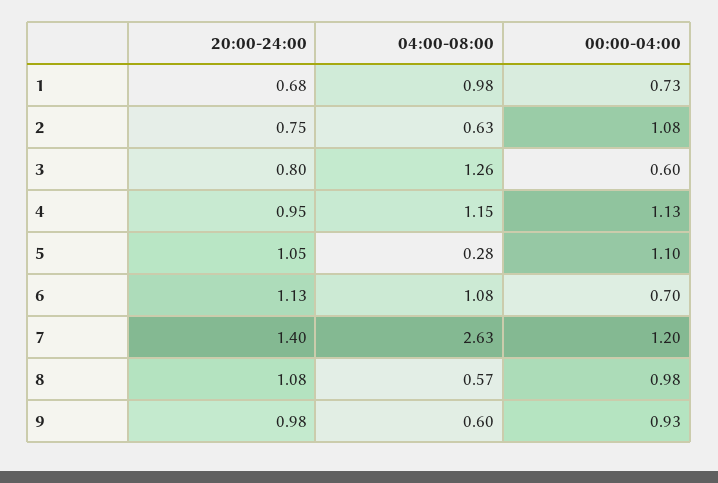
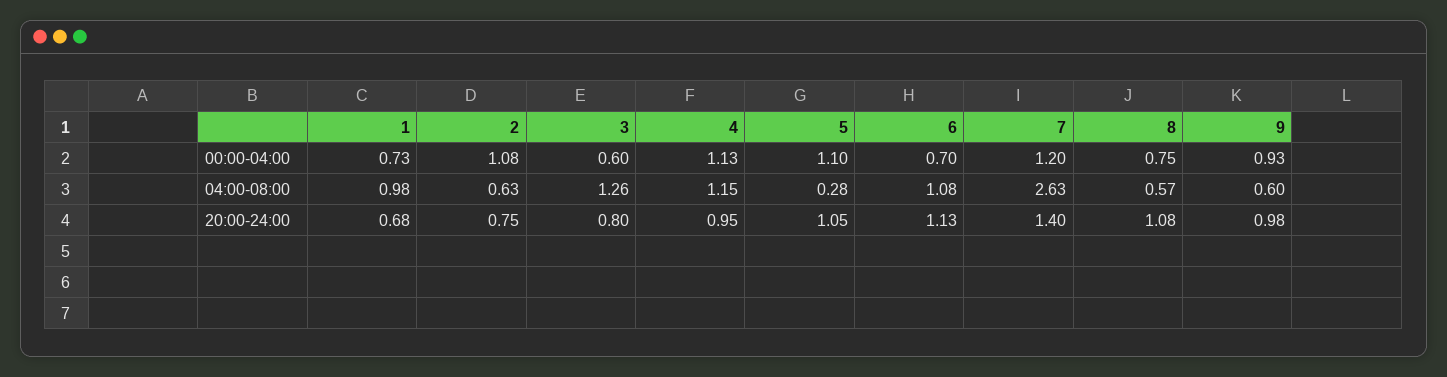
  {
    "20:00-24:00": {
      "1": 0.68,
      "2": 0.75,
      "3": 0.8,
      "4": 0.95,
      "5": 1.05,
      "6": 1.13,
      "7": 1.4,
      "8": 1.08,
      "9": 0.98
    },
    "04:00-08:00": {
      "1": 0.98,
      "2": 0.63,
      "3": 1.26,
      "4": 1.15,
      "5": 0.28,
      "6": 1.08,
      "7": 2.63,
      "8": 0.57,
      "9": 0.6
    },
    "00:00-04:00": {
      "1": 0.73,
      "2": 1.08,
      "3": 0.6,
      "4": 1.13,
      "5": 1.1,
      "6": 0.7,
      "7": 1.2,
-     "8": 0.98,
+     "8": 0.75,
      "9": 0.93
    }
  }

